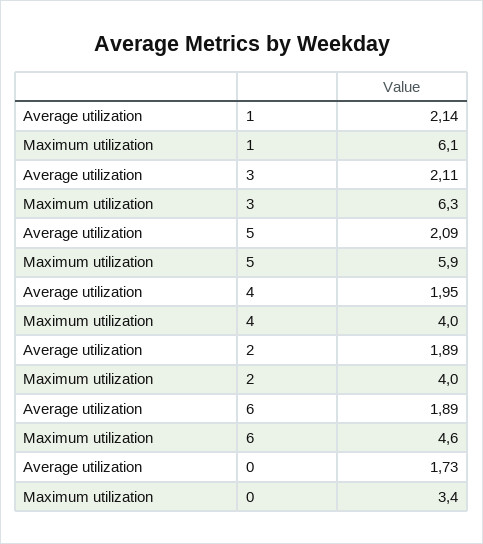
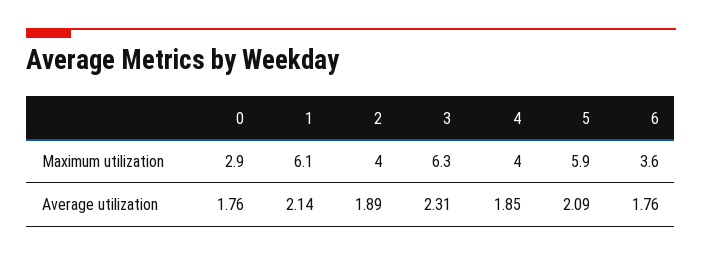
  {
    "Average utilization": {
      "1": 2.14,
-     "3": 2.11,
+     "3": 2.31,
      "5": 2.09,
-     "4": 1.95,
+     "4": 1.85,
      "2": 1.89,
-     "6": 1.89,
+     "6": 1.76,
-     "0": 1.73
+     "0": 1.76
    },
    "Maximum utilization": {
      "1": 6.1,
      "3": 6.3,
      "5": 5.9,
      "4": 4,
      "2": 4,
-     "6": 4.6,
+     "6": 3.6,
-     "0": 3.4
+     "0": 2.9
    }
  }

